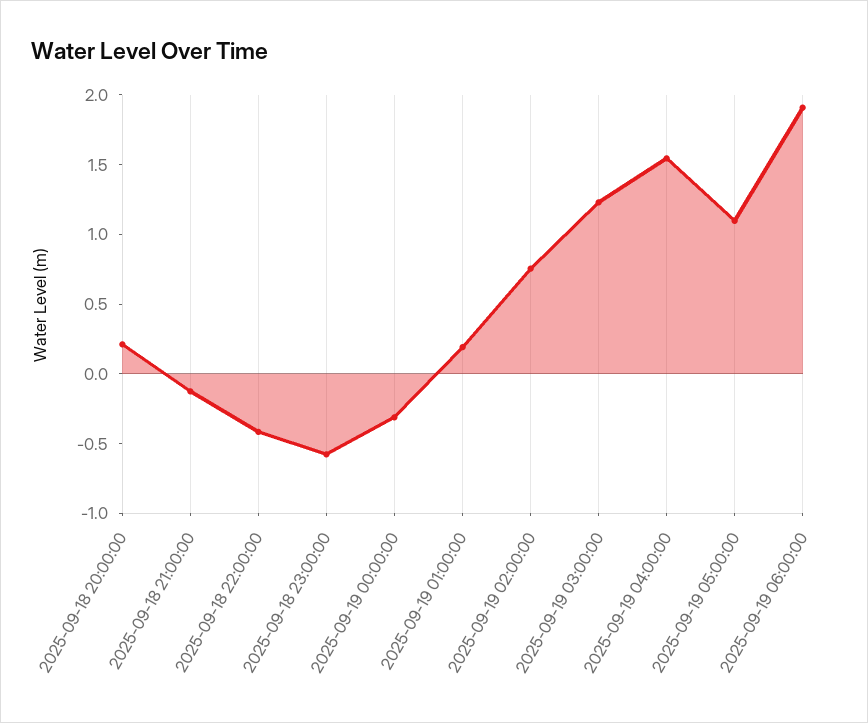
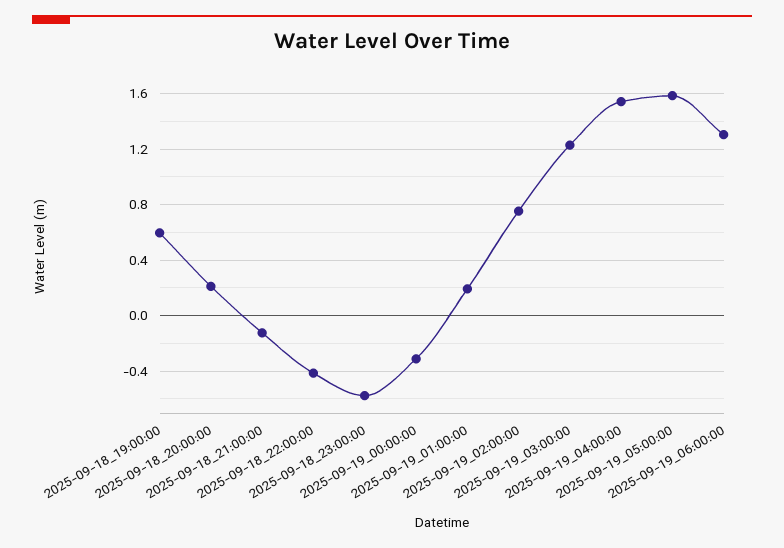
  {
    "2025-09-18 20:00:00": 0.2,
    "2025-09-18 21:00:00": -0.15,
    "2025-09-18 22:00:00": -0.4,
    "2025-09-18 23:00:00": -0.6,
    "2025-09-19 00:00:00": -0.3,
    "2025-09-19 01:00:00": 0.2,
    "2025-09-19 02:00:00": 0.75,
    "2025-09-19 03:00:00": 1.25,
    "2025-09-19 04:00:00": 1.55,
-   "2025-09-19 05:00:00": 1.1,
+   "2025-09-19 05:00:00": 1.6,
-   "2025-09-19 06:00:00": 1.9
+   "2025-09-19 06:00:00": 1.3,
+   "2025-09-18_19:00:00": 0.6
  }

